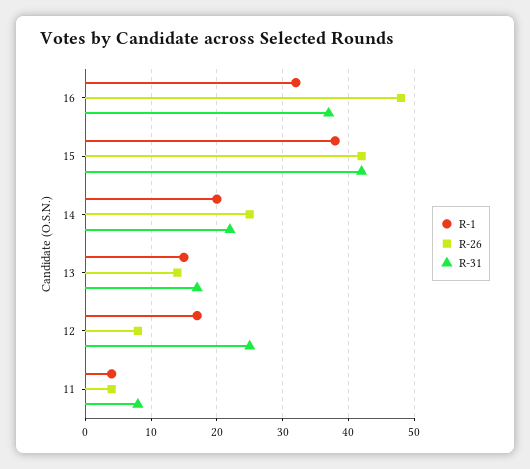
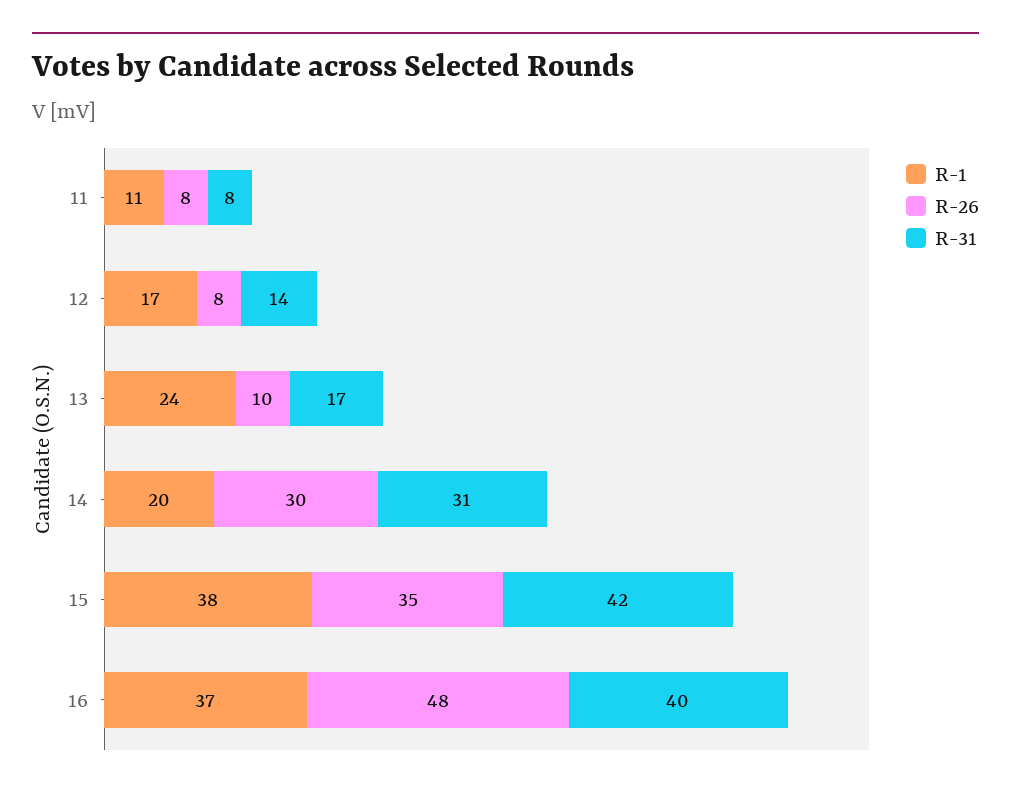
  {
    "R-1": {
-     "16": 32,
+     "16": 37,
      "15": 38,
      "14": 20,
-     "13": 15,
+     "13": 24,
      "12": 17,
-     "11": 4
+     "11": 11
    },
    "R-26": {
      "16": 48,
-     "15": 42,
+     "15": 35,
-     "14": 25,
+     "14": 30,
-     "13": 14,
+     "13": 10,
      "12": 8,
-     "11": 4
+     "11": 8
    },
    "R-31": {
-     "16": 37,
+     "16": 40,
      "15": 42,
-     "14": 22,
+     "14": 31,
      "13": 17,
-     "12": 25,
+     "12": 14,
      "11": 8
    }
  }

